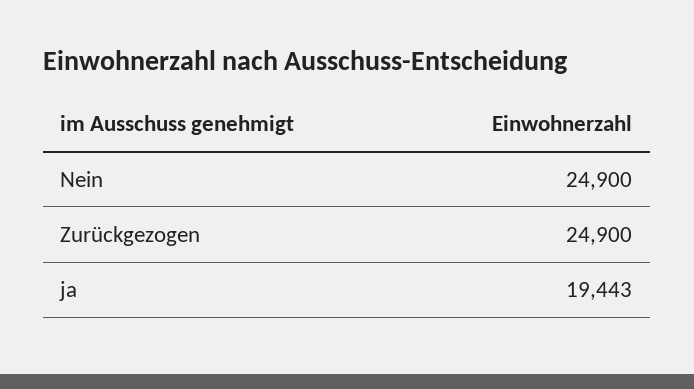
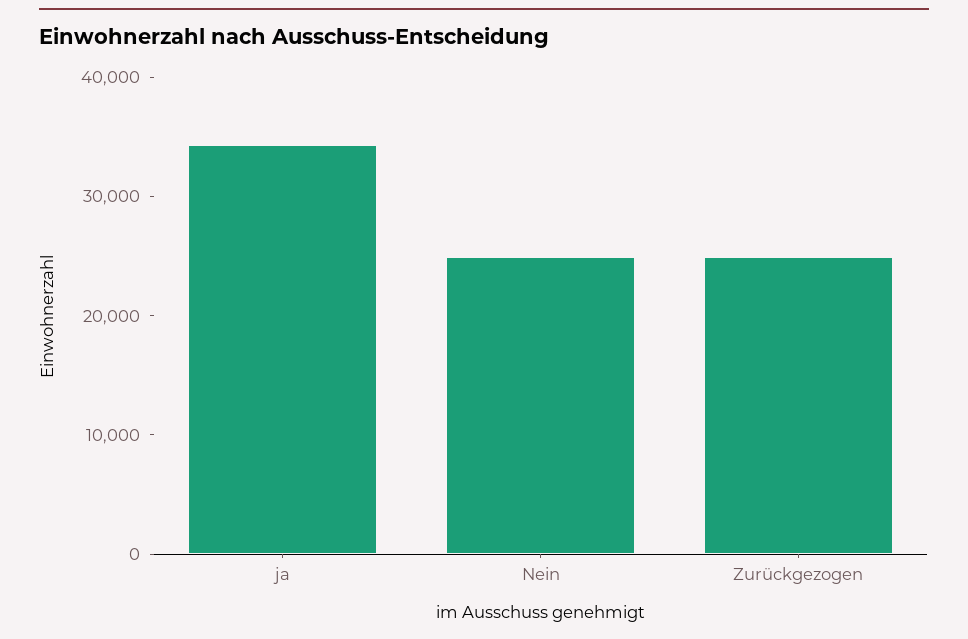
  {
    "Nein": 24900,
    "Zurückgezogen": 24900,
-   "ja": 19443
+   "ja": 34000
  }

